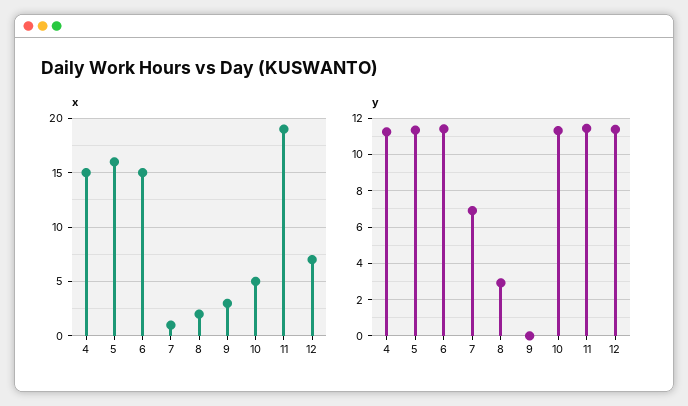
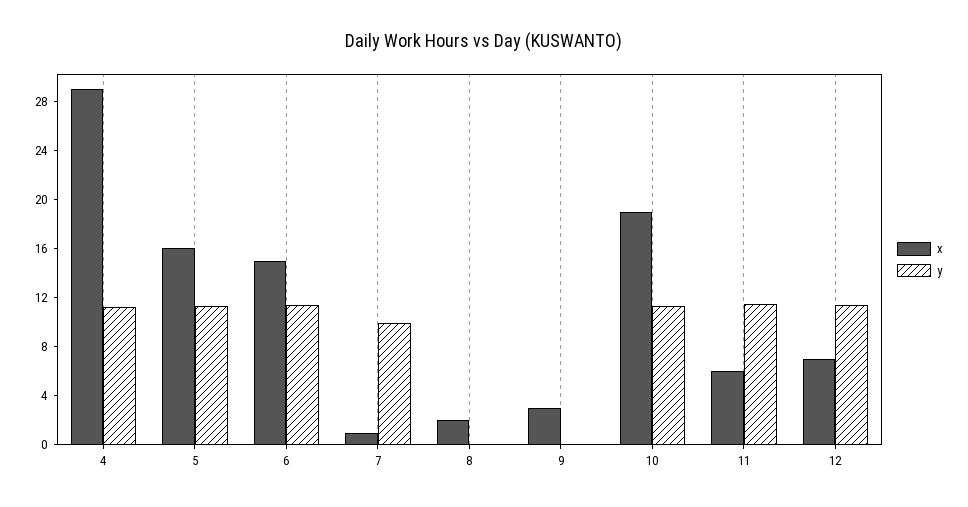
  {
    "x": {
-     "4": 15,
+     "4": 29,
      "5": 16,
      "6": 15,
      "7": 1,
      "8": 2,
      "9": 3,
-     "10": 5,
+     "10": 19,
-     "11": 19,
+     "11": 6,
      "12": 7
    },
    "y": {
      "4": 11.5,
      "5": 11.5,
      "6": 11.5,
-     "7": 7,
+     "7": 10,
-     "8": 3,
+     "8": 0,
      "9": 0,
      "10": 11.5,
      "11": 11.5,
      "12": 11.5
    }
  }

